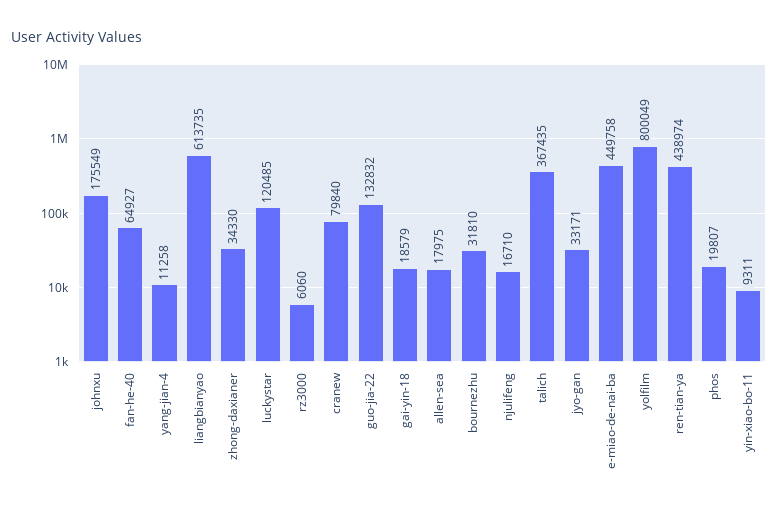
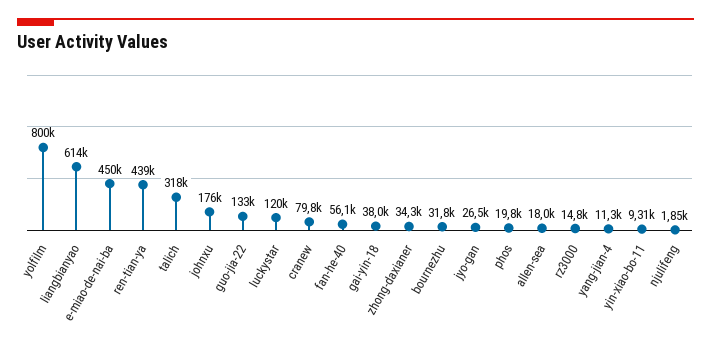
  {
    "johnxu": 175549,
-   "fan-he-40": 64927,
+   "fan-he-40": 56100,
    "yang-jian-4": 11258,
    "liangbianyao": 613735,
    "zhong-daxianer": 34330,
    "luckystar": 120485,
-   "rz3000": 6060,
+   "rz3000": 14800,
    "cranew": 79840,
    "guo-jia-22": 132832,
-   "gai-yin-18": 18579,
+   "gai-yin-18": 38000,
    "allen-sea": 17975,
    "bournezhu": 31810,
-   "njulifeng": 16710,
+   "njulifeng": 1850,
-   "talich": 367435,
+   "talich": 318000,
-   "jyo-gan": 33171,
+   "jyo-gan": 26500,
    "e-miao-de-nai-ba": 449758,
    "yolfilm": 800049,
    "ren-tian-ya": 438974,
    "phos": 19807,
    "yin-xiao-bo-11": 9311
  }

